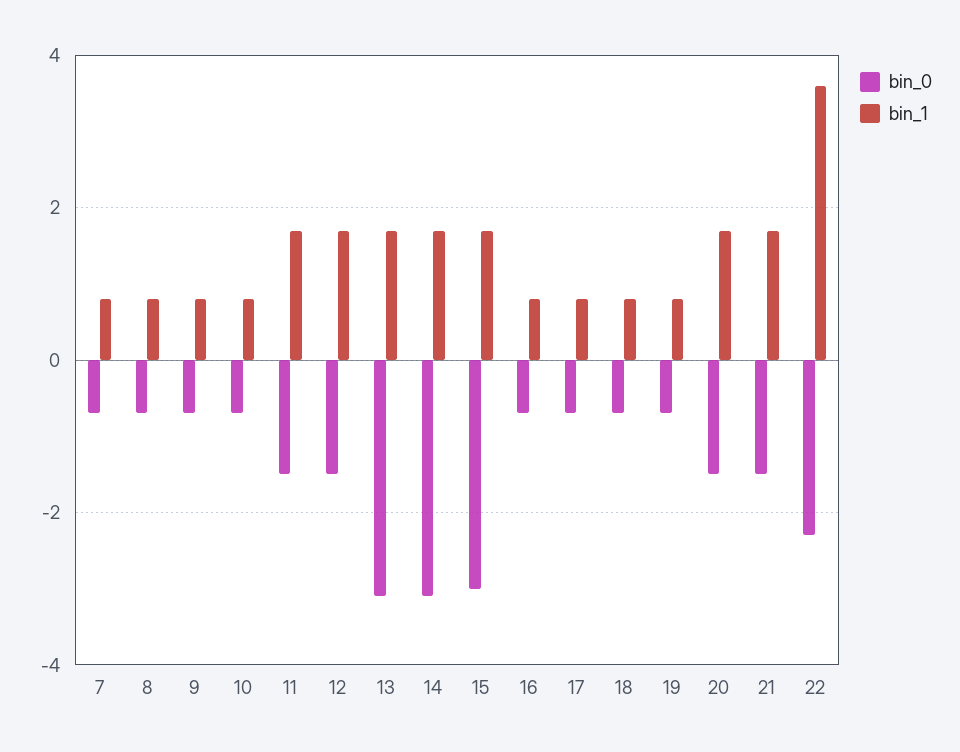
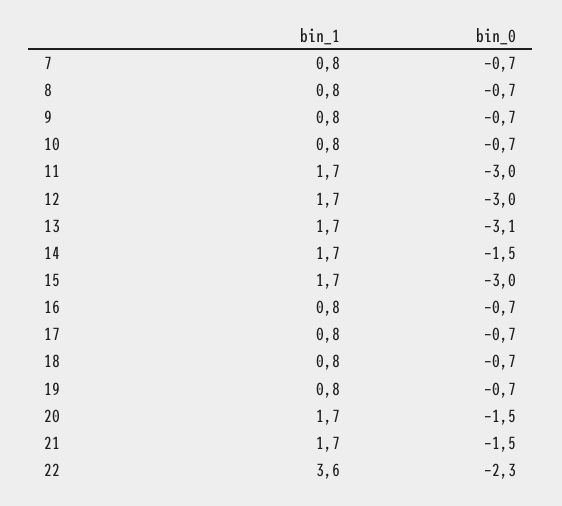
  {
    "bin_0": {
      "7": -0.7,
      "8": -0.7,
      "9": -0.7,
      "10": -0.7,
-     "11": -1.5,
+     "11": -3,
-     "12": -1.5,
+     "12": -3,
      "13": -3.1,
-     "14": -3,
+     "14": -1.5,
      "15": -3,
      "16": -0.7,
      "17": -0.7,
      "18": -0.7,
      "19": -0.7,
      "20": -1.5,
      "21": -1.5,
      "22": -2.3
    },
    "bin_1": {
      "7": 0.8,
      "8": 0.8,
      "9": 0.8,
      "10": 0.8,
      "11": 1.7,
      "12": 1.7,
      "13": 1.7,
      "14": 1.7,
      "15": 1.7,
      "16": 0.8,
      "17": 0.8,
      "18": 0.8,
      "19": 0.8,
      "20": 1.7,
      "21": 1.7,
      "22": 3.6
    }
  }

